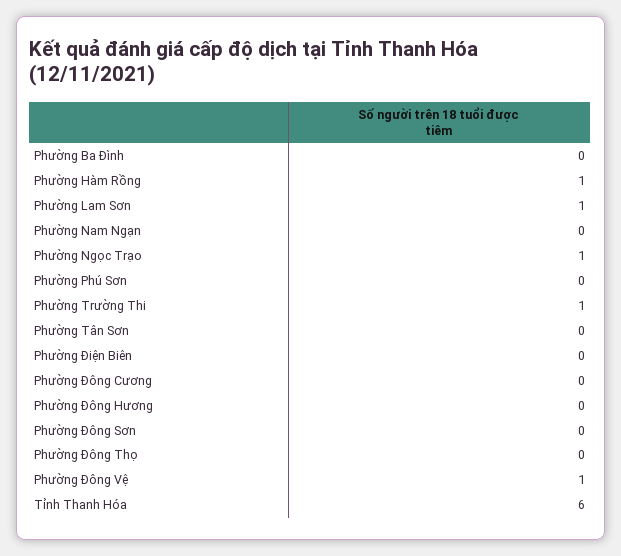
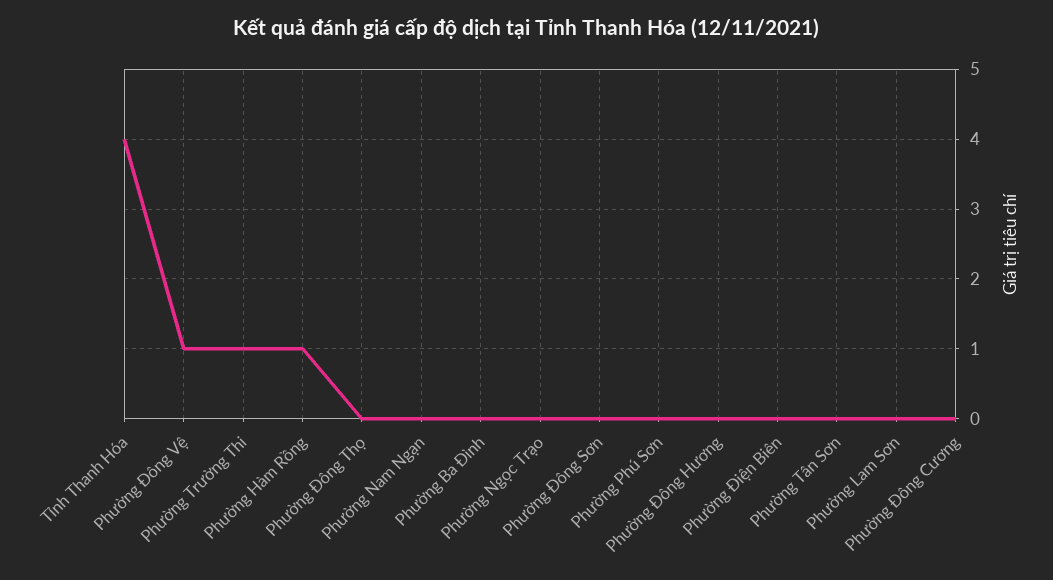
  {
    "Phường Ba Đình": 0,
    "Phường Hàm Rồng": 1,
-   "Phường Lam Sơn": 1,
+   "Phường Lam Sơn": 0,
    "Phường Nam Ngạn": 0,
-   "Phường Ngọc Trạo": 1,
+   "Phường Ngọc Trạo": 0,
    "Phường Phú Sơn": 0,
    "Phường Trường Thi": 1,
    "Phường Tân Sơn": 0,
    "Phường Điện Biên": 0,
    "Phường Đông Cương": 0,
    "Phường Đông Hương": 0,
    "Phường Đông Sơn": 0,
    "Phường Đông Thọ": 0,
    "Phường Đông Vệ": 1,
-   "Tỉnh Thanh Hóa": 6
+   "Tỉnh Thanh Hóa": 4
  }

